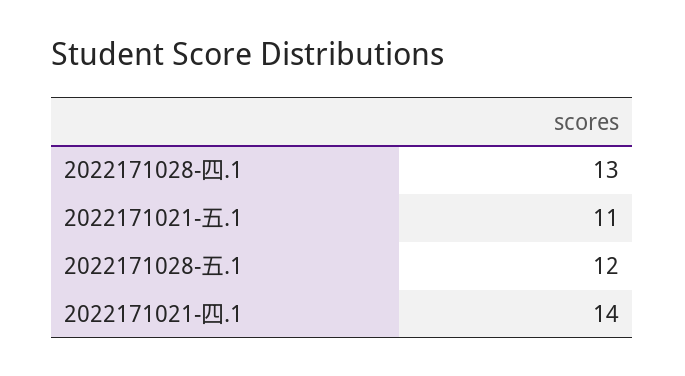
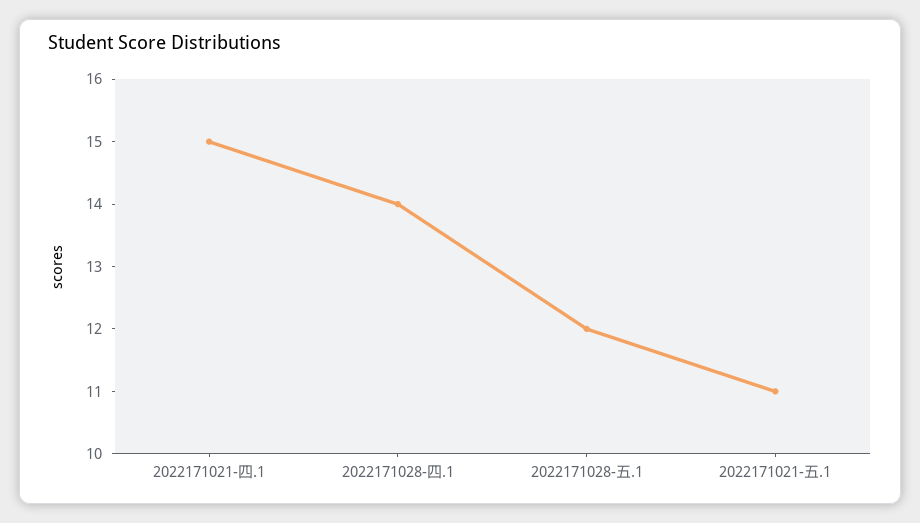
  {
-   "2022171028-四.1": 13,
+   "2022171028-四.1": 14,
    "2022171021-五.1": 11,
    "2022171028-五.1": 12,
-   "2022171021-四.1": 14
+   "2022171021-四.1": 15
  }

